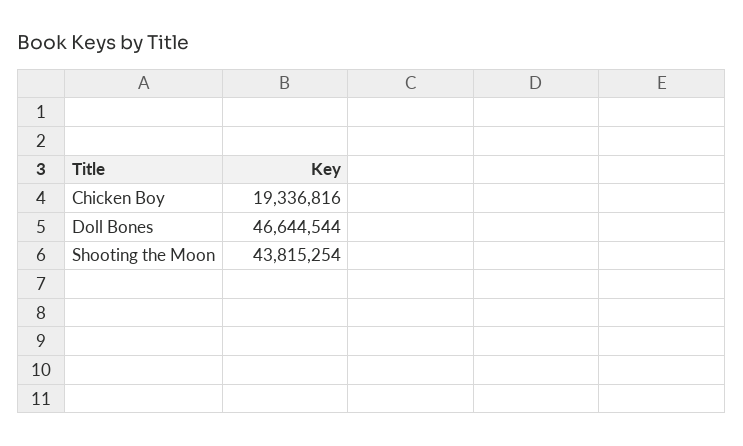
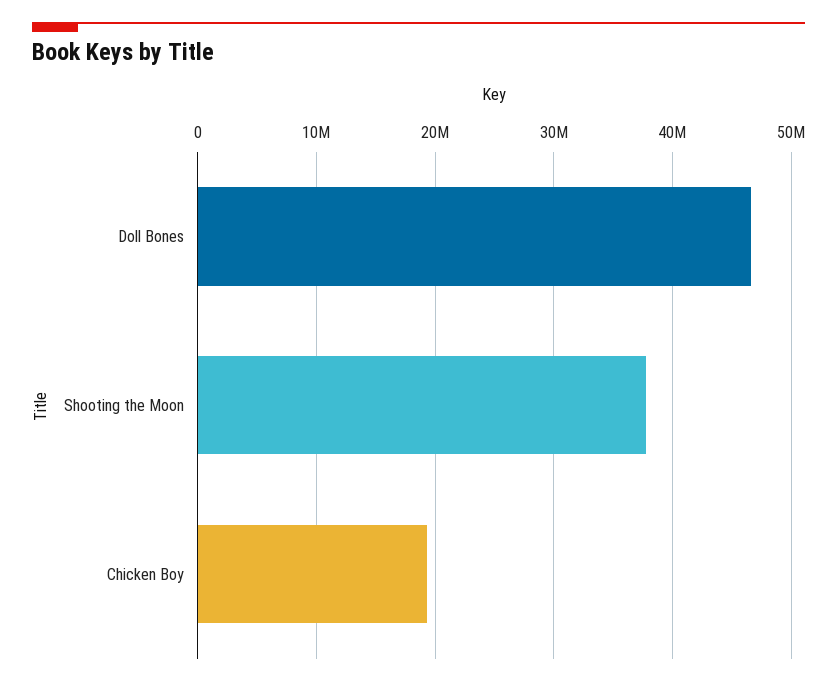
  {
    "Chicken Boy": 19336816,
    "Doll Bones": 46644544,
-   "Shooting the Moon": 43815254
+   "Shooting the Moon": 38000000
  }

